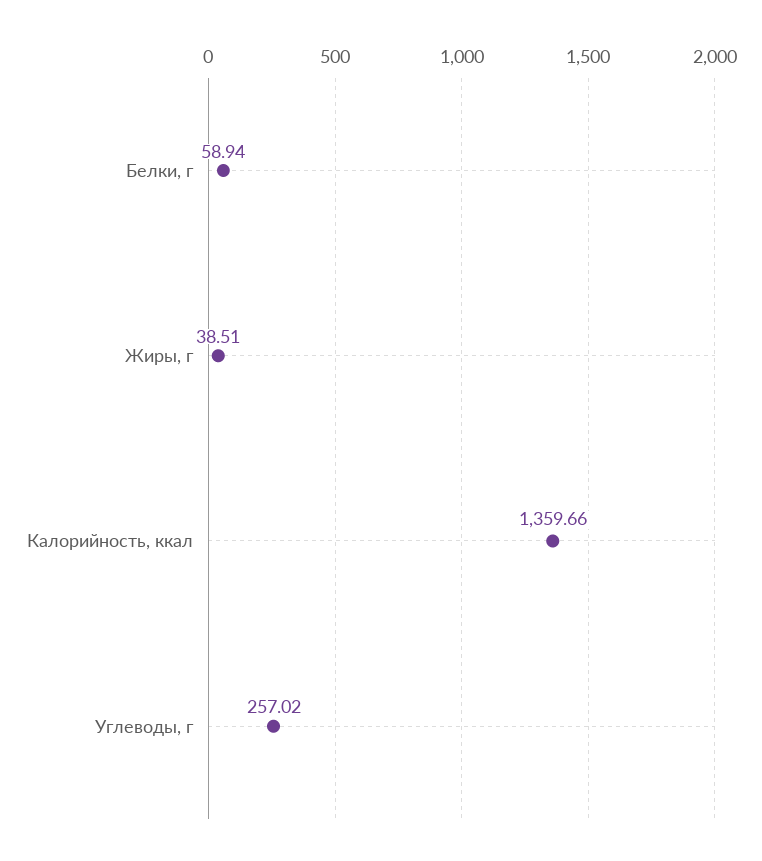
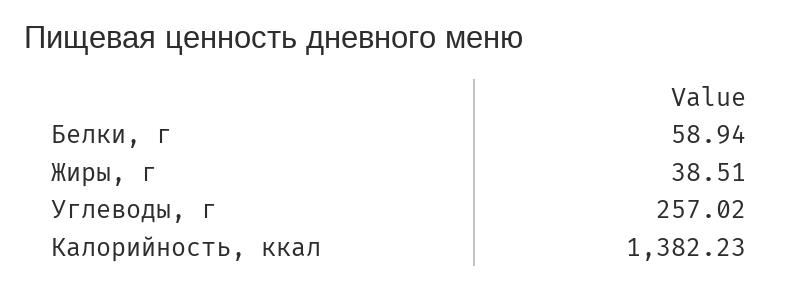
  {
    "Белки, г": 58.94,
    "Жиры, г": 38.51,
-   "Калорийность, ккал": 1359.66,
+   "Калорийность, ккал": 1382.23,
    "Углеводы, г": 257.02
  }

